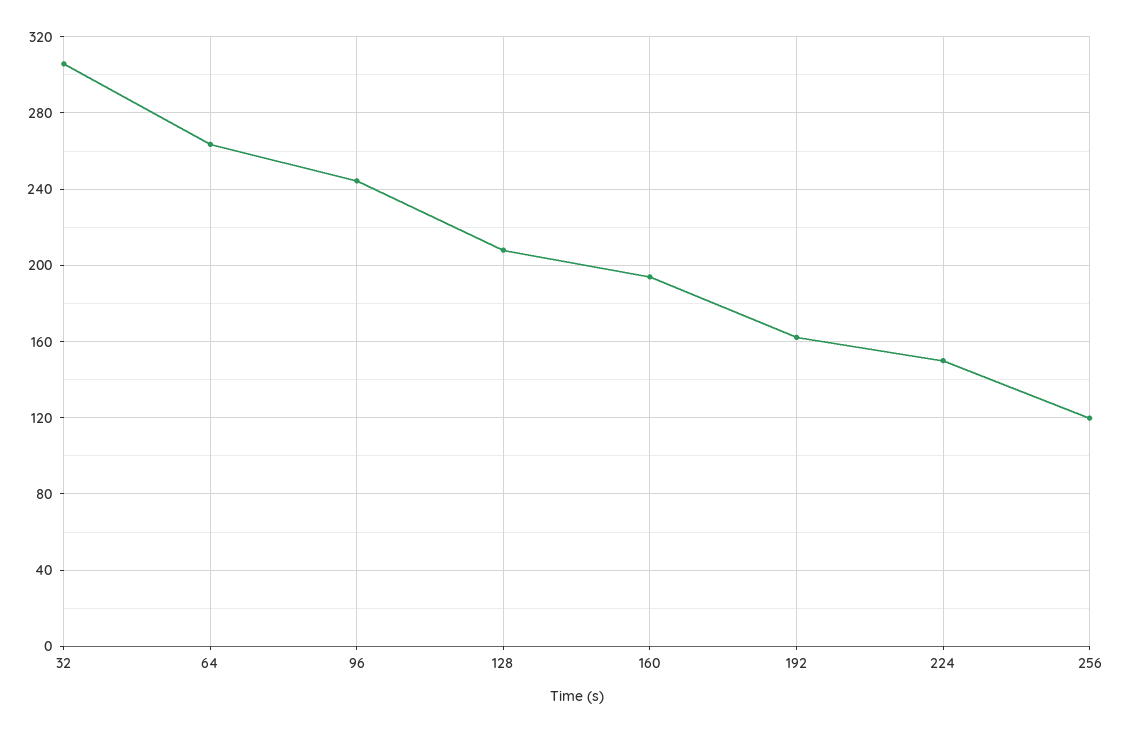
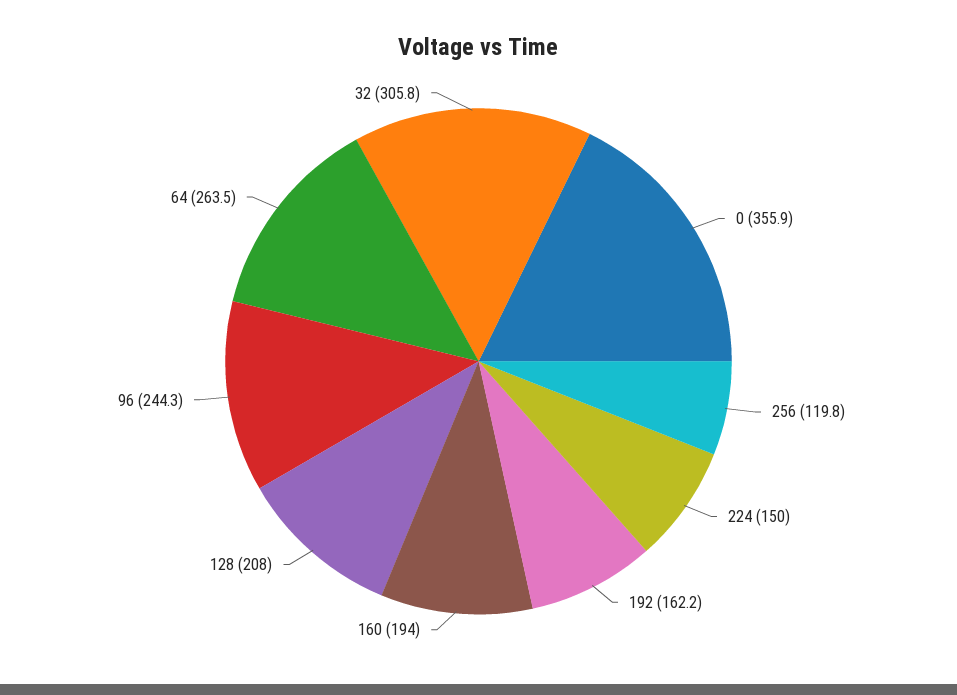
  {
    "32": 305.8,
    "64": 263.5,
    "96": 244.3,
    "128": 208,
    "160": 194,
    "192": 162.2,
    "224": 150,
-   "256": 119.8
+   "256": 119.8,
+   "0": 355.9
  }

